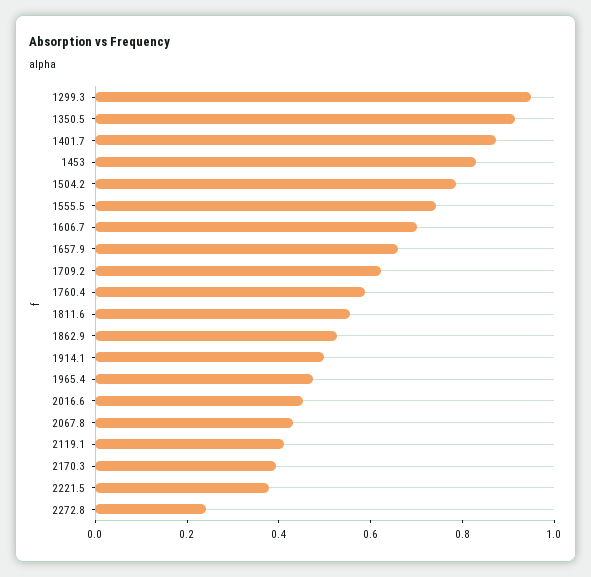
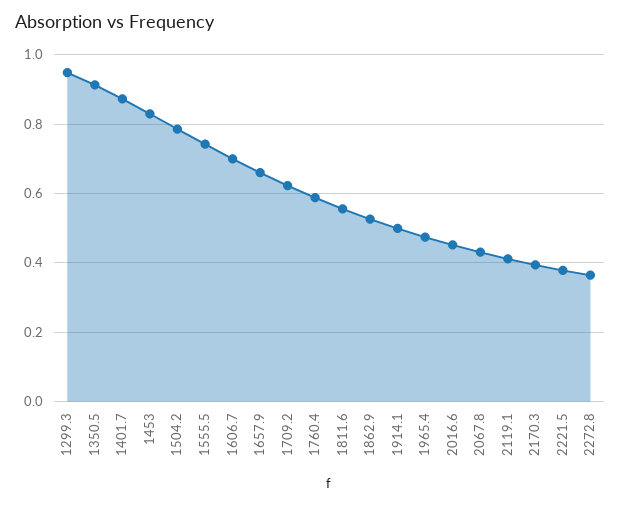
  {
    "1299.3": 0.94,
    "1350.5": 0.92,
    "1401.7": 0.88,
    "1453": 0.82,
    "1504.2": 0.78,
    "1555.5": 0.74,
    "1606.7": 0.7,
    "1657.9": 0.66,
    "1709.2": 0.62,
    "1760.4": 0.58,
    "1811.6": 0.56,
    "1862.9": 0.52,
    "1914.1": 0.5,
    "1965.4": 0.48,
    "2016.6": 0.46,
    "2067.8": 0.44,
    "2119.1": 0.42,
    "2170.3": 0.4,
    "2221.5": 0.38,
-   "2272.8": 0.25
+   "2272.8": 0.36
  }

